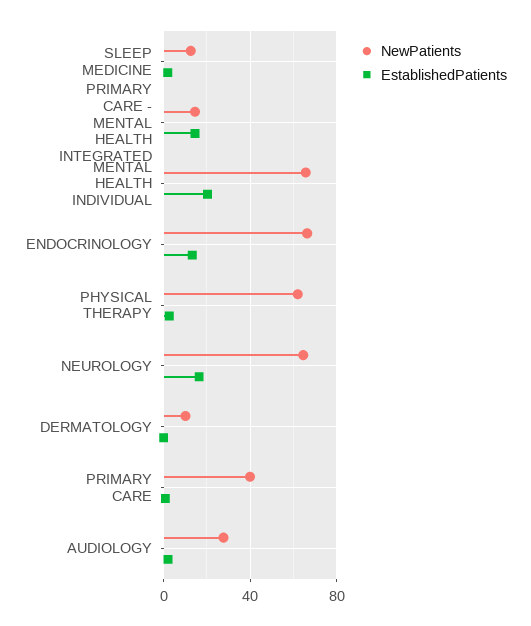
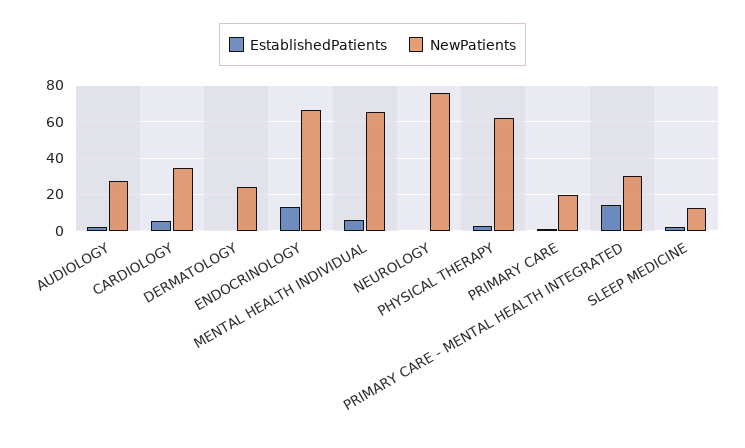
  {
    "NewPatients": {
      "SLEEP MEDICINE": 15,
-     "PRIMARY CARE - MENTAL HEALTH INTEGRATED": 15,
+     "PRIMARY CARE - MENTAL HEALTH INTEGRATED": 30,
      "MENTAL HEALTH INDIVIDUAL": 65,
      "ENDOCRINOLOGY": 65,
      "PHYSICAL THERAPY": 60,
-     "NEUROLOGY": 65,
+     "NEUROLOGY": 75,
-     "DERMATOLOGY": 10,
+     "DERMATOLOGY": 25,
-     "PRIMARY CARE": 40,
+     "PRIMARY CARE": 20,
-     "AUDIOLOGY": 30
+     "AUDIOLOGY": 30,
+     "CARDIOLOGY": 35
    },
    "EstablishedPatients": {
      "SLEEP MEDICINE": 0,
      "PRIMARY CARE - MENTAL HEALTH INTEGRATED": 15,
-     "MENTAL HEALTH INDIVIDUAL": 20,
+     "MENTAL HEALTH INDIVIDUAL": 5,
      "ENDOCRINOLOGY": 15,
      "PHYSICAL THERAPY": 5,
-     "NEUROLOGY": 15,
+     "NEUROLOGY": 0,
      "DERMATOLOGY": 0,
      "PRIMARY CARE": 0,
-     "AUDIOLOGY": 0
+     "AUDIOLOGY": 0,
+     "CARDIOLOGY": 5
    }
  }

